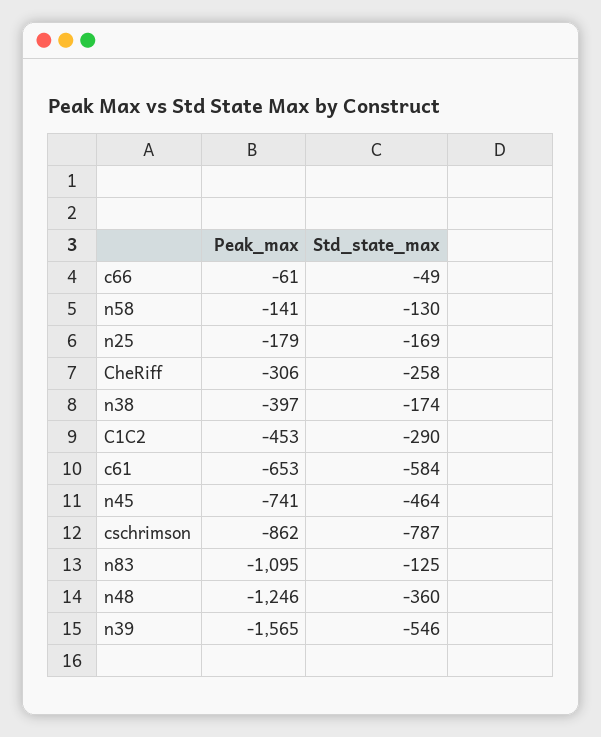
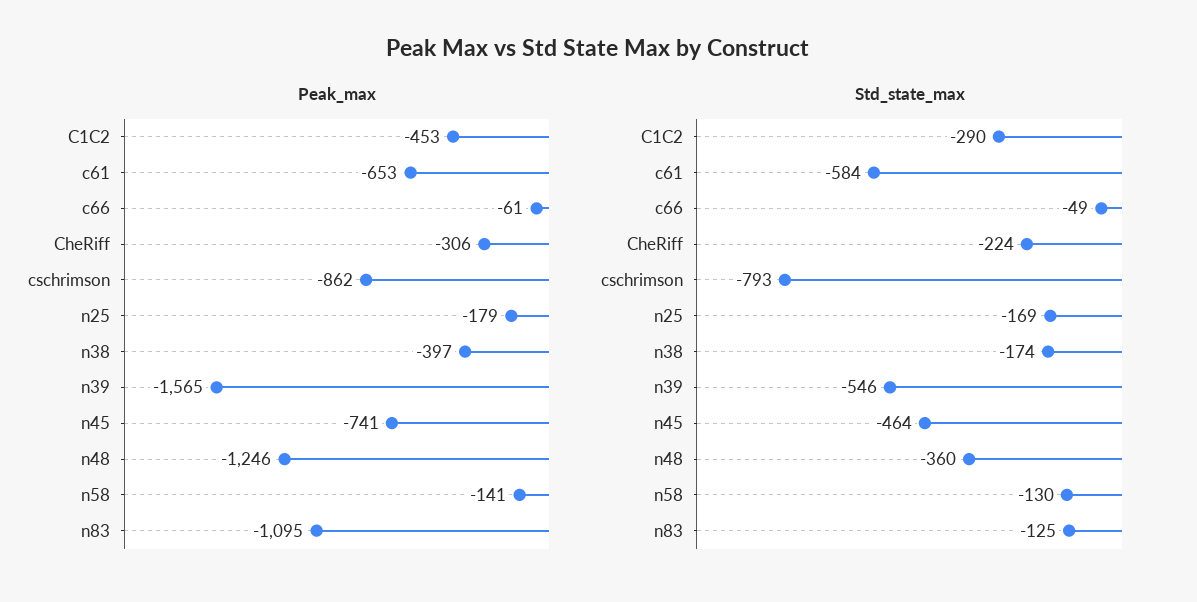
  {
    "Peak_max": {
      "c66": -61,
      "n58": -141,
      "n25": -179,
      "CheRiff": -306,
      "n38": -397,
      "C1C2": -453,
      "c61": -653,
      "n45": -741,
      "cschrimson": -862,
      "n83": -1095,
      "n48": -1246,
      "n39": -1565
    },
    "Std_state_max": {
      "c66": -49,
      "n58": -130,
      "n25": -169,
-     "CheRiff": -258,
+     "CheRiff": -224,
      "n38": -174,
      "C1C2": -290,
      "c61": -584,
      "n45": -464,
-     "cschrimson": -787,
+     "cschrimson": -793,
      "n83": -125,
      "n48": -360,
      "n39": -546
    }
  }

